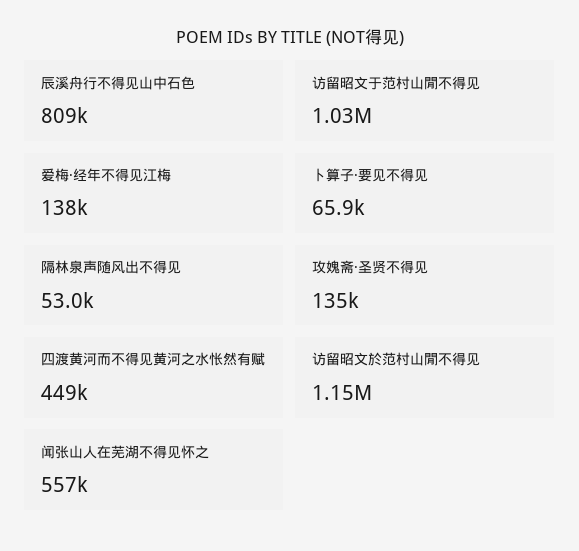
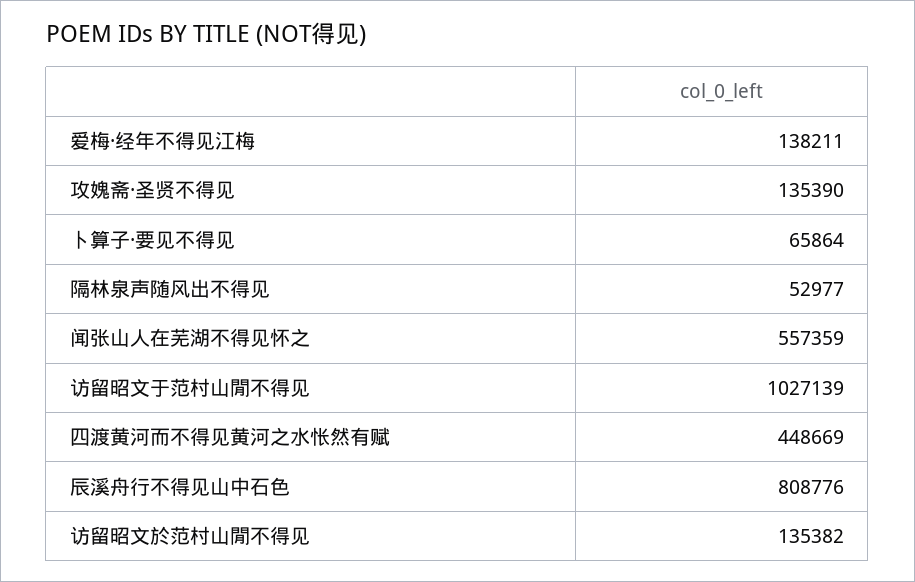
  {
    "辰溪舟行不得见山中石色": 808776,
    "访留昭文于范村山閒不得见": 1027139,
    "爱梅·经年不得见江梅": 138211,
    "卜算子·要见不得见": 65864,
    "隔林泉声随风出不得见": 52977,
    "攻媿斋·圣贤不得见": 135390,
    "四渡黄河而不得见黄河之水怅然有赋": 448669,
-   "访留昭文於范村山閒不得见": 1150000,
+   "访留昭文於范村山閒不得见": 135382,
    "闻张山人在芜湖不得见怀之": 557359
  }

